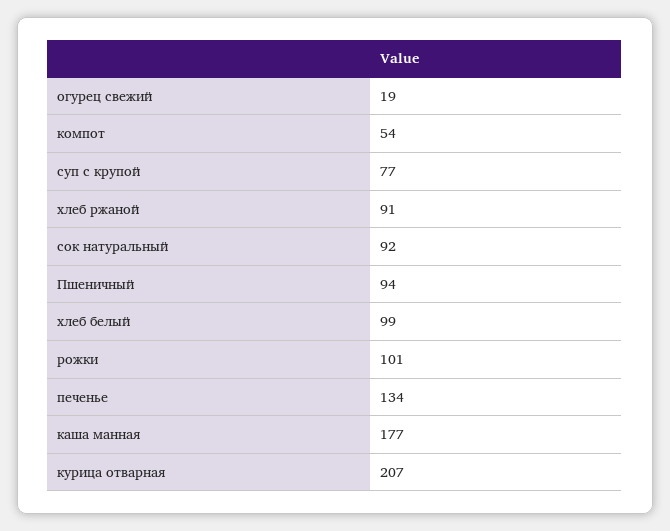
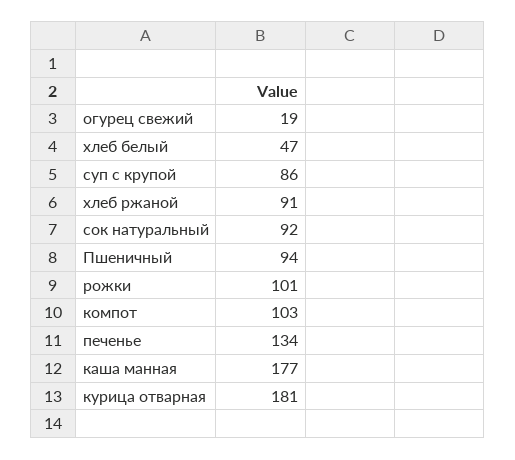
  {
    "огурец свежий": 19,
-   "компот": 54,
+   "компот": 103,
-   "суп с крупой": 77,
+   "суп с крупой": 86,
    "хлеб ржаной": 91,
    "сок натуральный": 92,
    "Пшеничный": 94,
-   "хлеб белый": 99,
+   "хлеб белый": 47,
    "рожки": 101,
    "печенье": 134,
    "каша манная": 177,
-   "курица отварная": 207
+   "курица отварная": 181
  }

